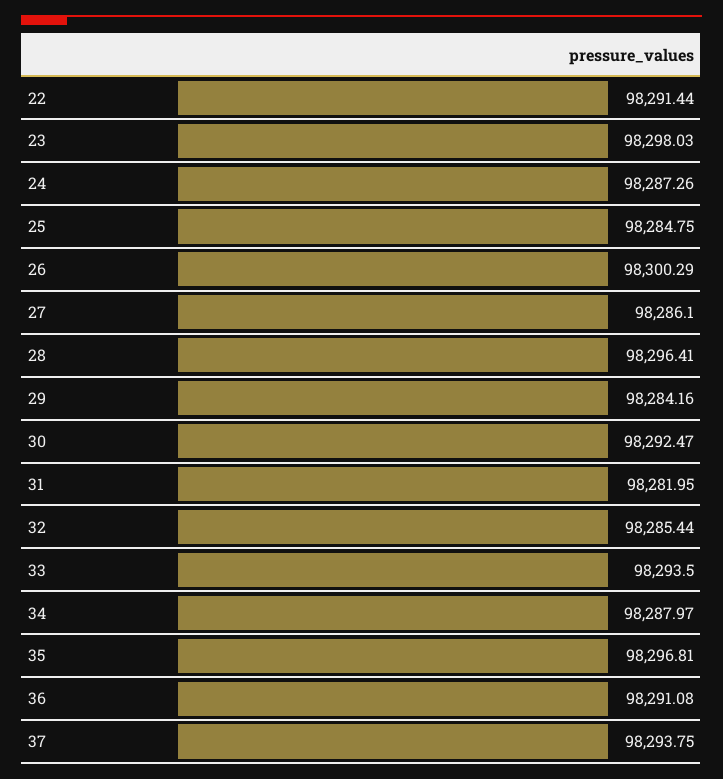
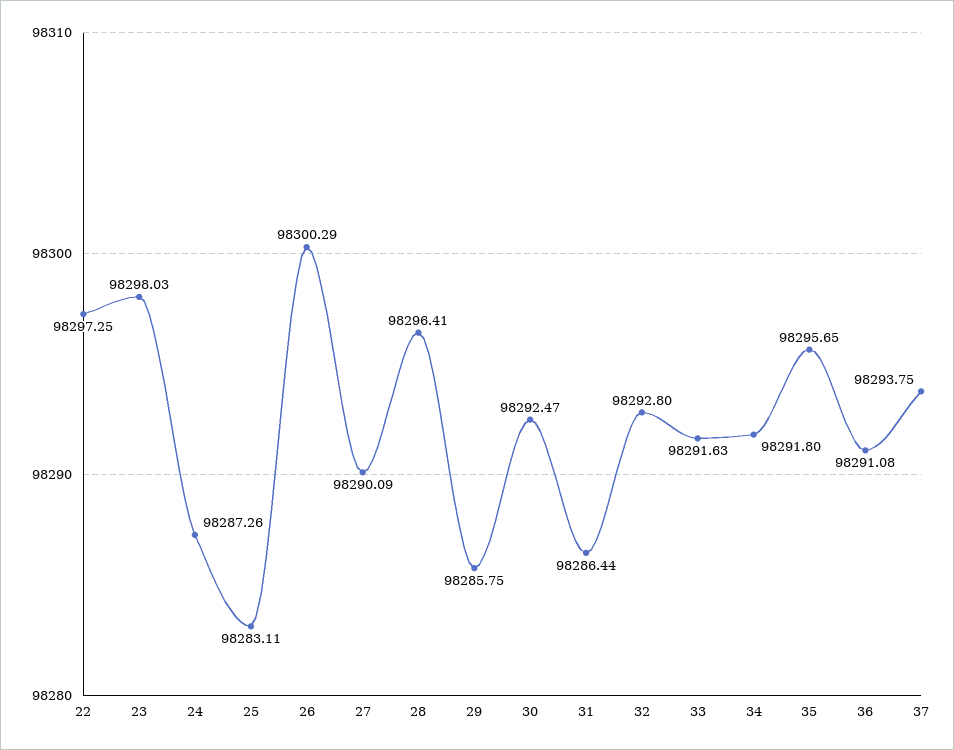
  {
-   "22": 98291.44,
+   "22": 98297.25,
    "23": 98298.03,
    "24": 98287.26,
-   "25": 98284.75,
+   "25": 98283.11,
    "26": 98300.29,
-   "27": 98286.1,
+   "27": 98290.09,
    "28": 98296.41,
-   "29": 98284.16,
+   "29": 98285.75,
    "30": 98292.47,
-   "31": 98281.95,
+   "31": 98286.44,
-   "32": 98285.44,
+   "32": 98292.8,
-   "33": 98293.5,
+   "33": 98291.63,
-   "34": 98287.97,
+   "34": 98291.8,
-   "35": 98296.81,
+   "35": 98295.65,
    "36": 98291.08,
    "37": 98293.75
  }

